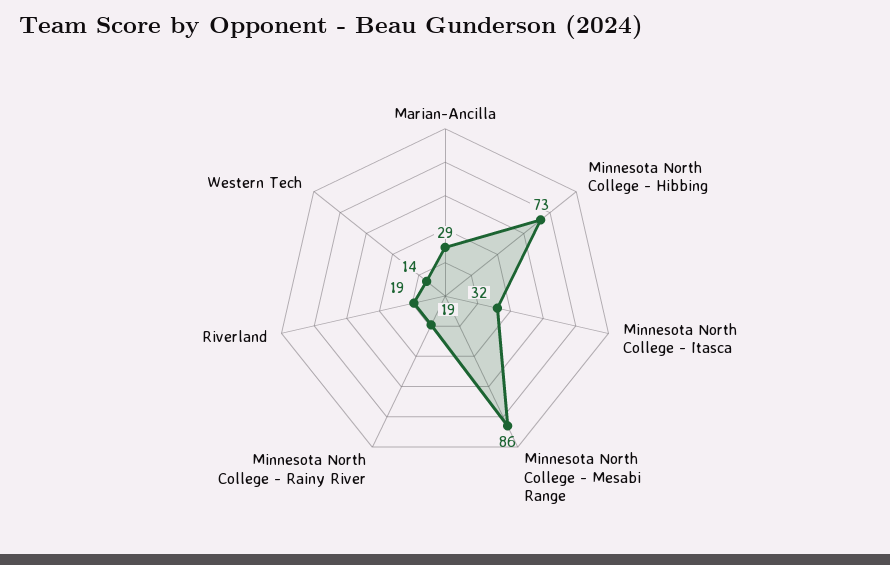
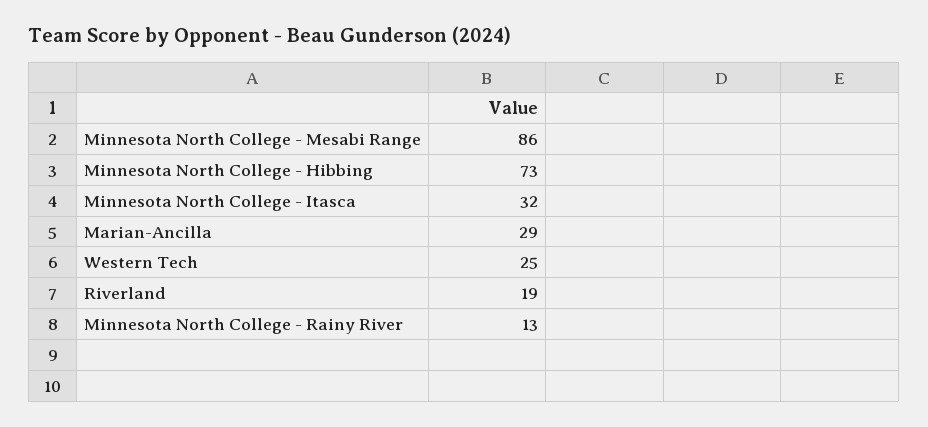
  {
    "Marian-Ancilla": 29,
    "Minnesota North College - Hibbing": 73,
    "Minnesota North College - Itasca": 32,
    "Minnesota North College - Mesabi Range": 86,
-   "Minnesota North College - Rainy River": 19,
+   "Minnesota North College - Rainy River": 13,
    "Riverland": 19,
-   "Western Tech": 14
+   "Western Tech": 25
  }

